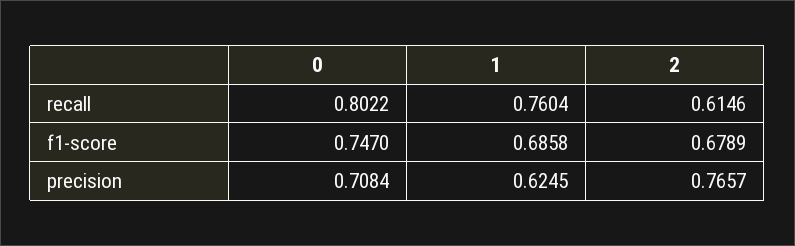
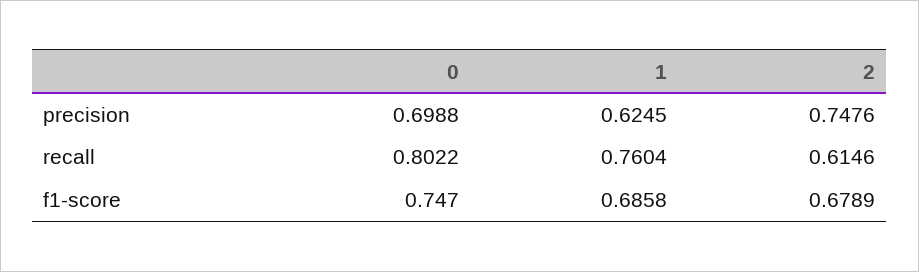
  {
    "0": {
      "recall": 0.8022,
      "f1-score": 0.747,
-     "precision": 0.7084
+     "precision": 0.6988
    },
    "1": {
      "recall": 0.7604,
      "f1-score": 0.6858,
      "precision": 0.6245
    },
    "2": {
      "recall": 0.6146,
      "f1-score": 0.6789,
-     "precision": 0.7657
+     "precision": 0.7476
    }
  }

